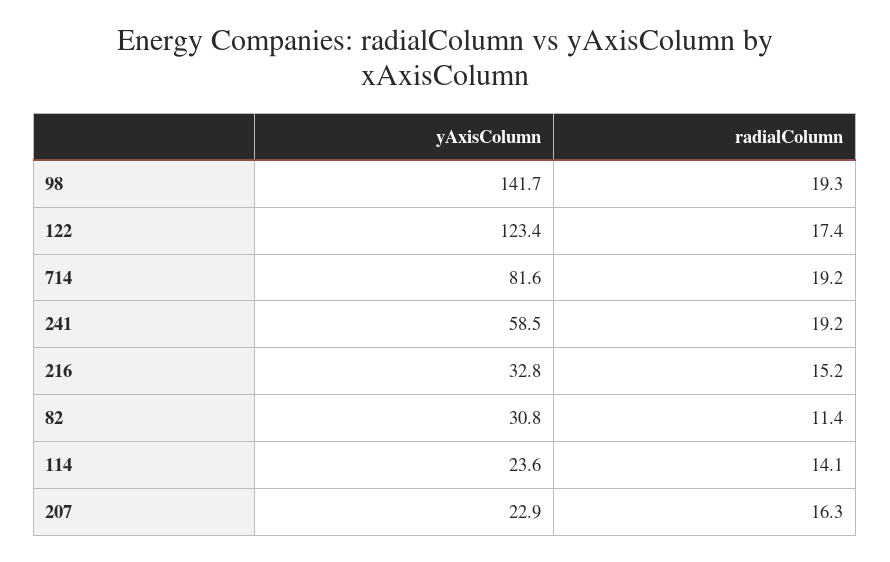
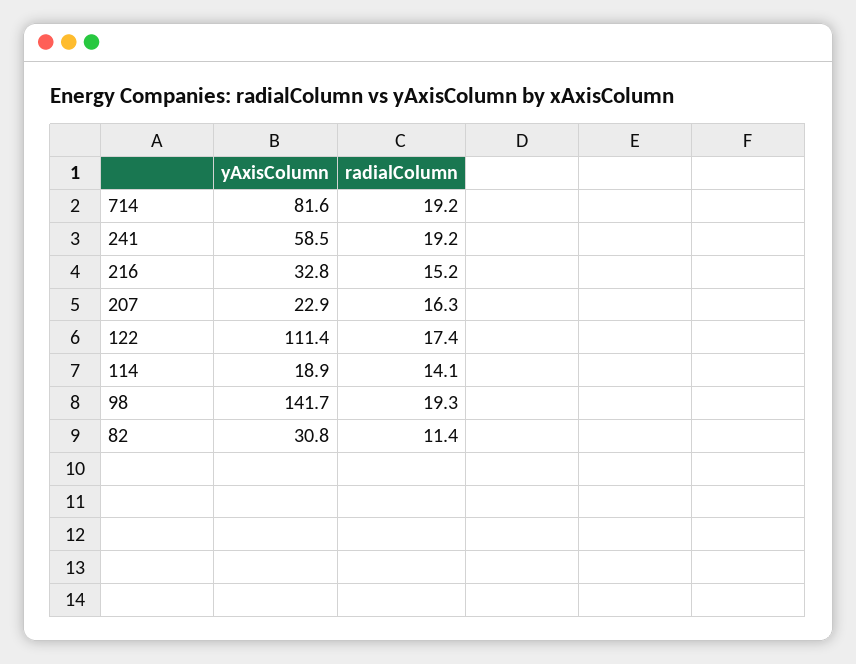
  {
    "yAxisColumn": {
      "98": 141.7,
-     "122": 123.4,
+     "122": 111.4,
      "714": 81.6,
      "241": 58.5,
      "216": 32.8,
      "82": 30.8,
-     "114": 23.6,
+     "114": 18.9,
      "207": 22.9
    },
    "radialColumn": {
      "98": 19.3,
      "122": 17.4,
      "714": 19.2,
      "241": 19.2,
      "216": 15.2,
      "82": 11.4,
      "114": 14.1,
      "207": 16.3
    }
  }

